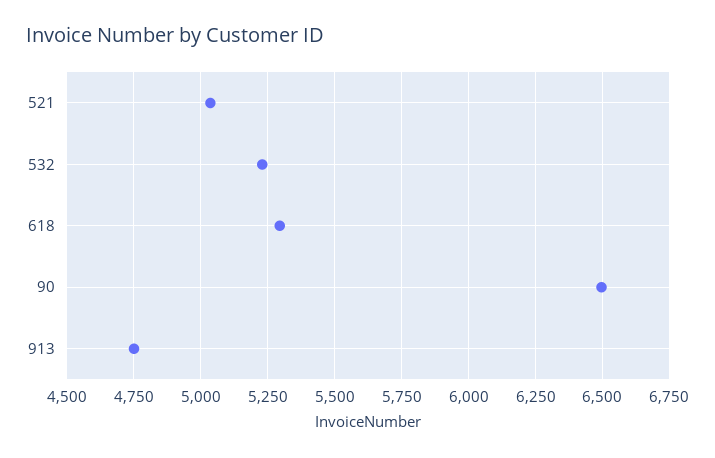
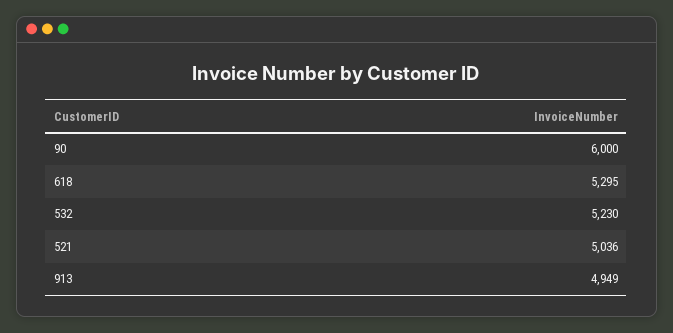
  {
    "521": 5036,
    "532": 5230,
    "618": 5295,
-   "90": 6500,
+   "90": 6000,
-   "913": 4750
+   "913": 4949
  }

